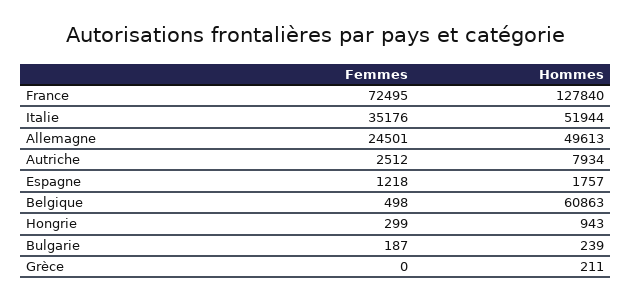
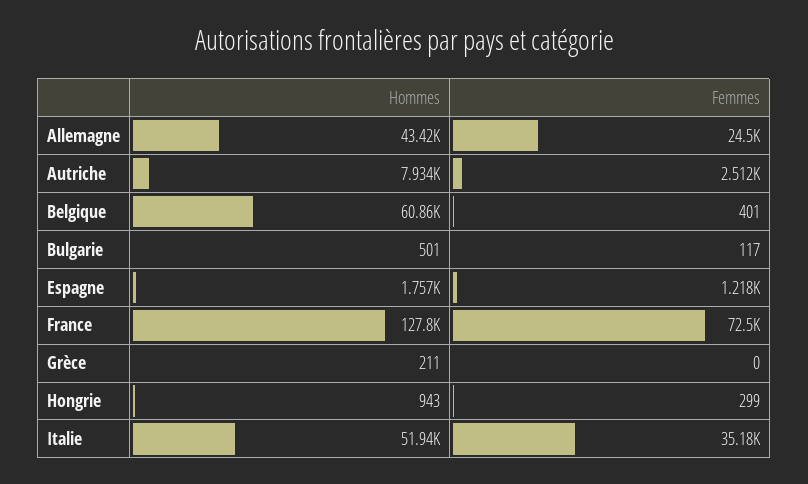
  {
    "Femmes": {
      "France": 72495,
      "Italie": 35176,
      "Allemagne": 24501,
      "Autriche": 2512,
      "Espagne": 1218,
-     "Belgique": 498,
+     "Belgique": 401,
      "Hongrie": 299,
-     "Bulgarie": 187,
+     "Bulgarie": 117,
      "Grèce": 0
    },
    "Hommes": {
      "France": 127840,
      "Italie": 51944,
-     "Allemagne": 49613,
+     "Allemagne": 43420,
      "Autriche": 7934,
      "Espagne": 1757,
      "Belgique": 60863,
      "Hongrie": 943,
-     "Bulgarie": 239,
+     "Bulgarie": 501,
      "Grèce": 211
    }
  }

